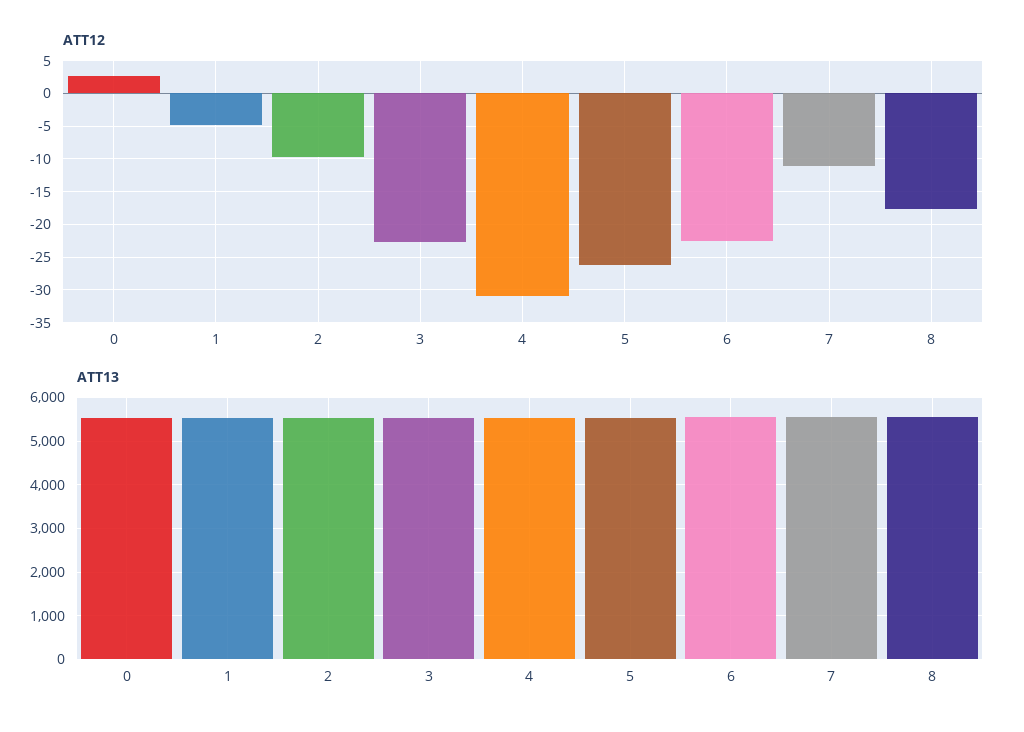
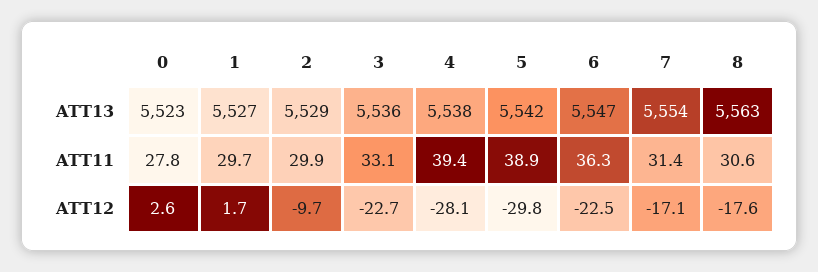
  {
    "ATT12": {
      "0": 2.6,
-     "1": -5,
+     "1": 1.7,
      "2": -9.7,
      "3": -22.7,
-     "4": -31,
+     "4": -28.1,
-     "5": -26,
+     "5": -29.8,
      "6": -22.5,
-     "7": -11,
+     "7": -17.1,
      "8": -17.6
    },
    "ATT13": {
      "0": 5523,
      "1": 5527,
      "2": 5529,
      "3": 5536,
      "4": 5538,
      "5": 5542,
      "6": 5547,
      "7": 5554,
      "8": 5563
-   }
+   },
+   "ATT11": {
+     "0": 27.8,
+     "1": 29.7,
+     "2": 29.9,
+     "3": 33.1,
+     "4": 39.4,
+     "5": 38.9,
+     "6": 36.3,
+     "7": 31.4,
+     "8": 30.6
+   }
  }

